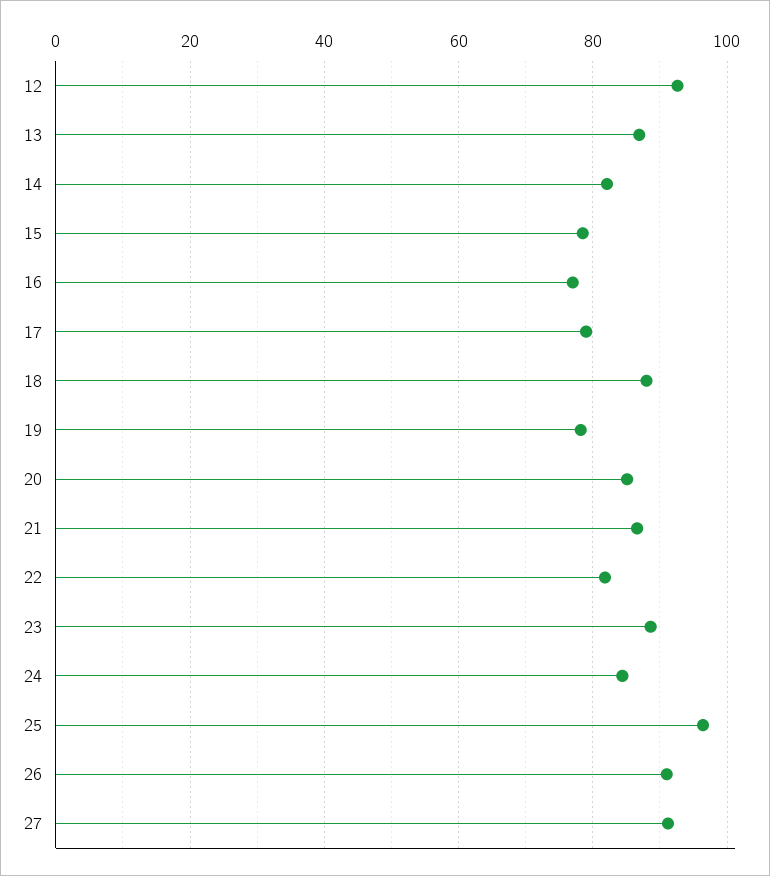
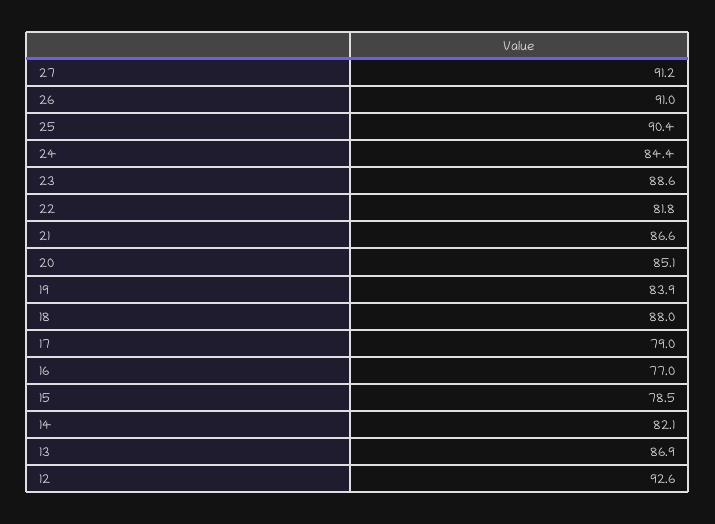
  {
    "12": 92.6,
    "13": 86.9,
    "14": 82.1,
    "15": 78.5,
    "16": 77,
    "17": 79,
    "18": 88,
-   "19": 78,
+   "19": 83.9,
    "20": 85.1,
    "21": 86.6,
    "22": 81.8,
    "23": 88.6,
    "24": 84.4,
-   "25": 96,
+   "25": 90.4,
    "26": 91,
    "27": 91.2
  }

